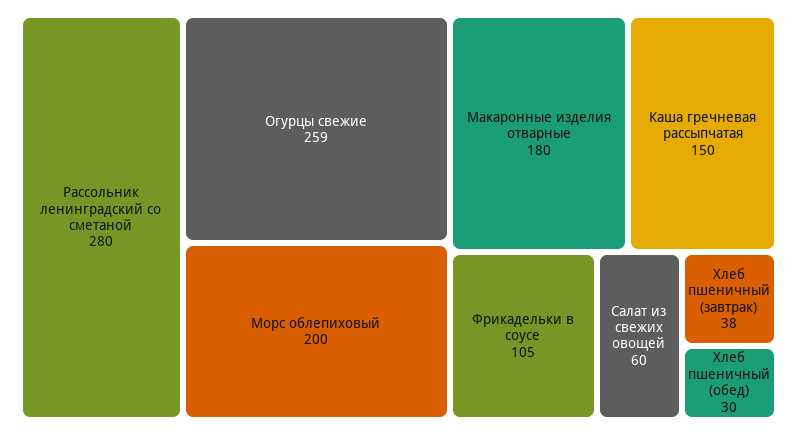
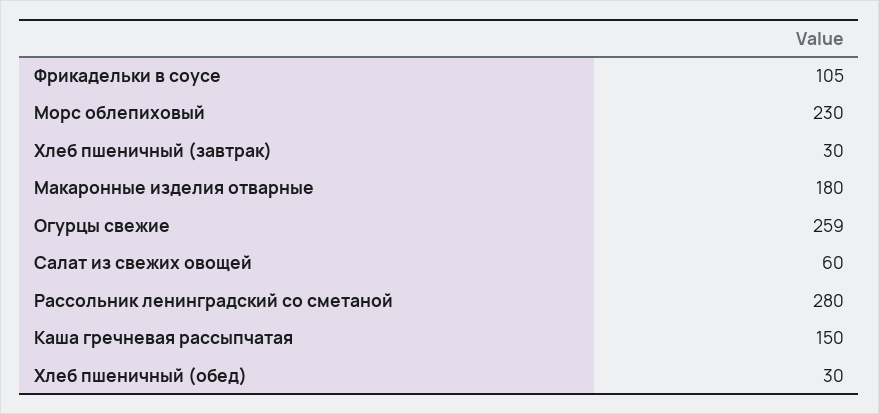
  {
    "Рассольник ленинградский со сметаной": 280,
    "Огурцы свежие": 259,
-   "Морс облепиховый": 200,
+   "Морс облепиховый": 230,
    "Макаронные изделия отварные": 180,
    "Каша гречневая рассыпчатая": 150,
    "Фрикадельки в соусе": 105,
    "Салат из свежих овощей": 60,
-   "Хлеб пшеничный (завтрак)": 38,
+   "Хлеб пшеничный (завтрак)": 30,
    "Хлеб пшеничный (обед)": 30
  }

